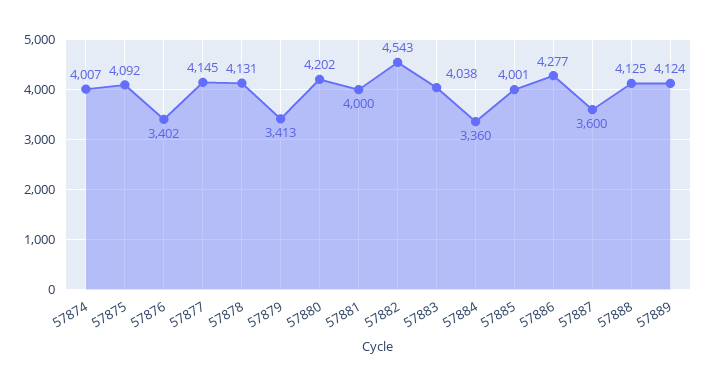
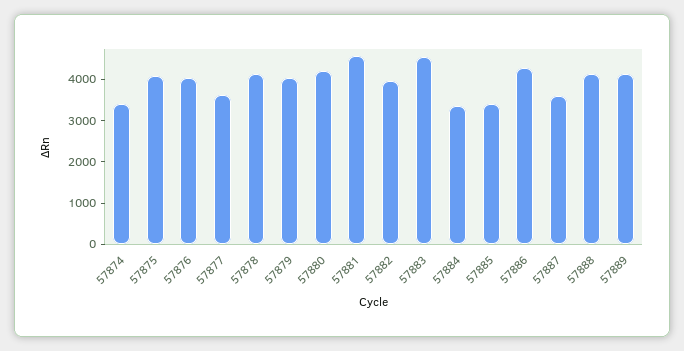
  {
-   "57874": 4007,
+   "57874": 3400,
    "57875": 4092,
-   "57876": 3402,
+   "57876": 4000,
-   "57877": 4145,
+   "57877": 3600,
    "57878": 4131,
-   "57879": 3413,
+   "57879": 4000,
    "57880": 4202,
-   "57881": 4000,
+   "57881": 4600,
-   "57882": 4543,
+   "57882": 4000,
-   "57883": 4038,
+   "57883": 4600,
    "57884": 3360,
-   "57885": 4001,
+   "57885": 3400,
    "57886": 4277,
    "57887": 3600,
    "57888": 4125,
    "57889": 4124
  }

